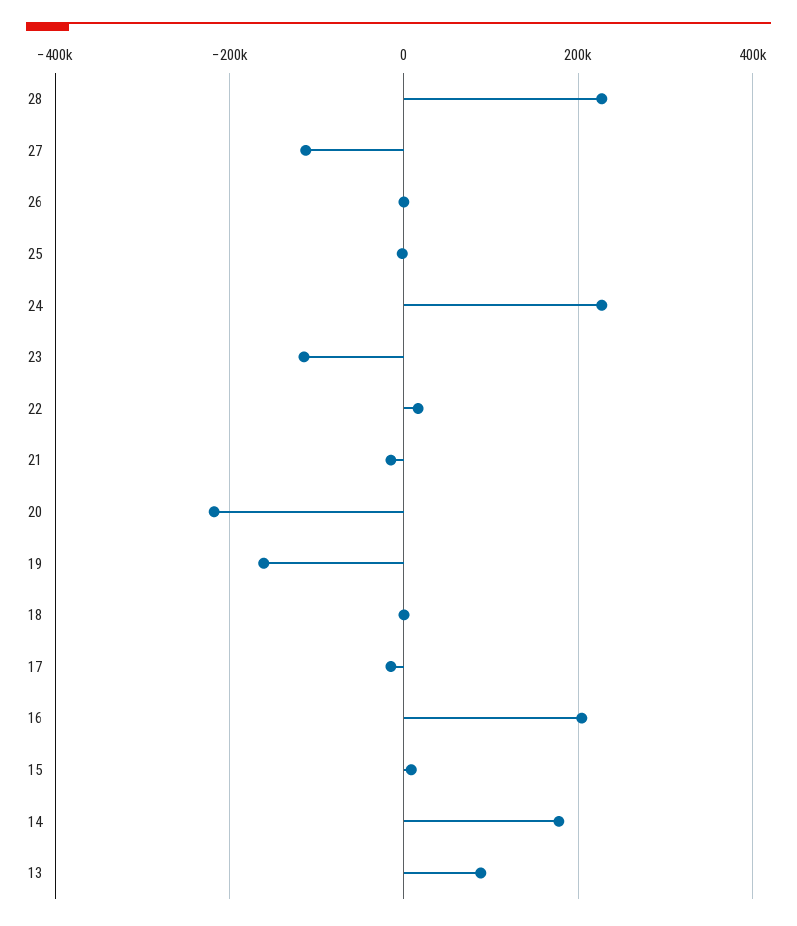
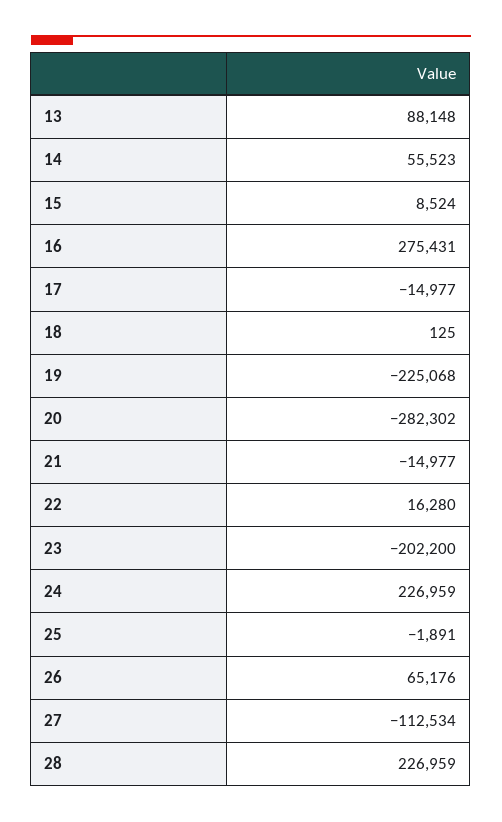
  {
    "28": 226959,
    "27": -112534,
-   "26": 0,
+   "26": 65176,
    "25": -1891,
    "24": 226959,
-   "23": -120000,
+   "23": -202200,
    "22": 16280,
    "21": -14977,
-   "20": -220000,
+   "20": -282302,
-   "19": -160000,
+   "19": -225068,
    "18": 125,
    "17": -14977,
-   "16": 200000,
+   "16": 275431,
    "15": 8524,
-   "14": 180000,
+   "14": 55523,
    "13": 88148
  }

